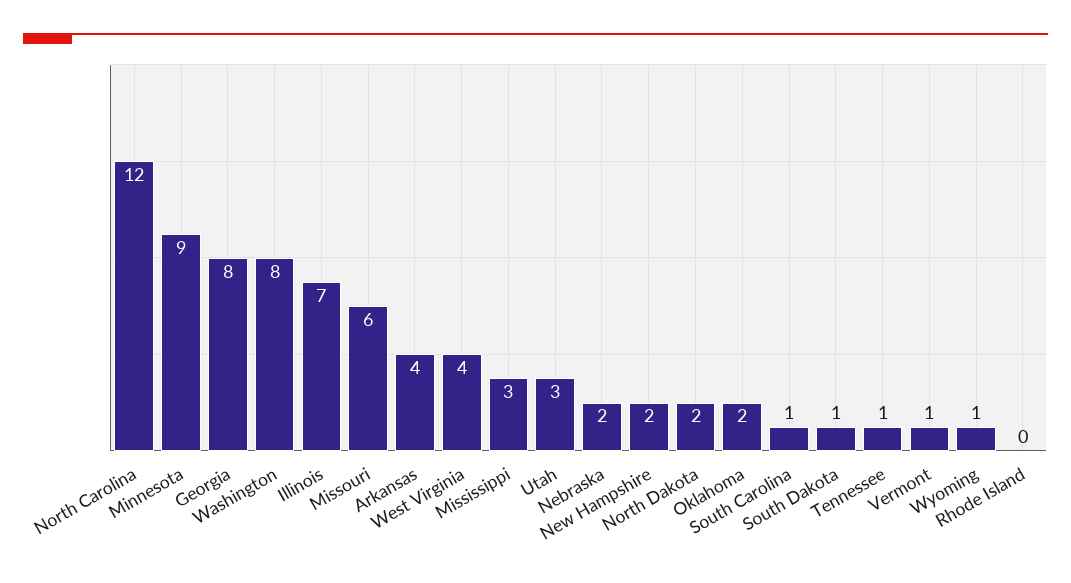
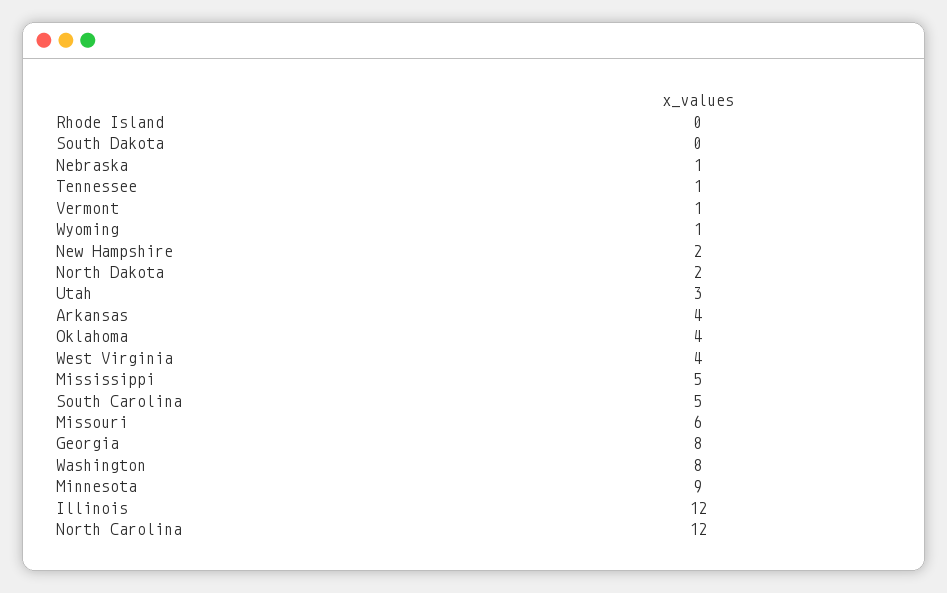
  {
    "North Carolina": 12,
    "Minnesota": 9,
    "Georgia": 8,
    "Washington": 8,
-   "Illinois": 7,
+   "Illinois": 12,
    "Missouri": 6,
    "Arkansas": 4,
    "West Virginia": 4,
-   "Mississippi": 3,
+   "Mississippi": 5,
    "Utah": 3,
-   "Nebraska": 2,
+   "Nebraska": 1,
    "New Hampshire": 2,
    "North Dakota": 2,
-   "Oklahoma": 2,
+   "Oklahoma": 4,
-   "South Carolina": 1,
+   "South Carolina": 5,
-   "South Dakota": 1,
+   "South Dakota": 0,
    "Tennessee": 1,
    "Vermont": 1,
    "Wyoming": 1,
    "Rhode Island": 0
  }

